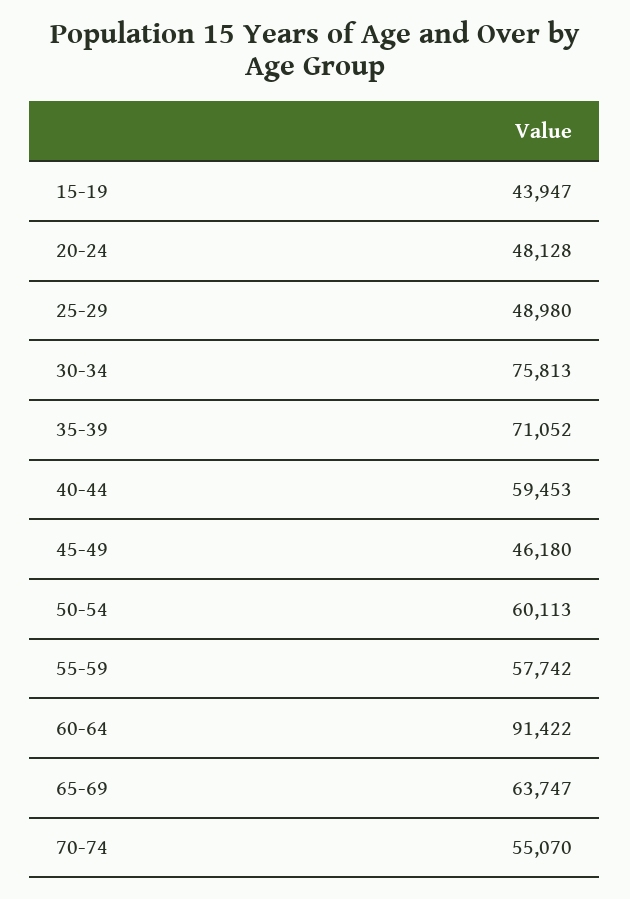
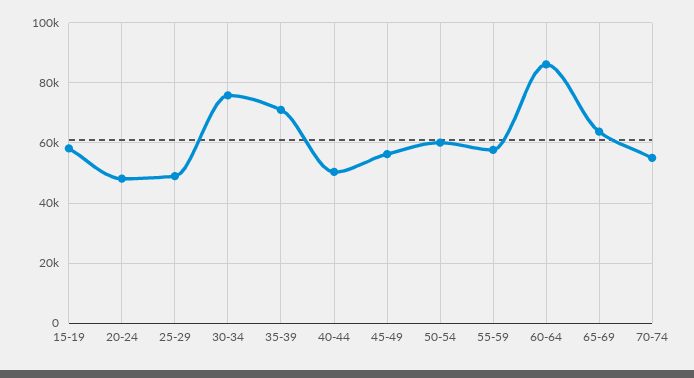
  {
-   "15-19": 43947,
+   "15-19": 58000,
    "20-24": 48128,
    "25-29": 48980,
    "30-34": 75813,
    "35-39": 71052,
-   "40-44": 59453,
+   "40-44": 50000,
-   "45-49": 46180,
+   "45-49": 56000,
    "50-54": 60113,
    "55-59": 57742,
-   "60-64": 91422,
+   "60-64": 86000,
    "65-69": 63747,
    "70-74": 55070
  }

